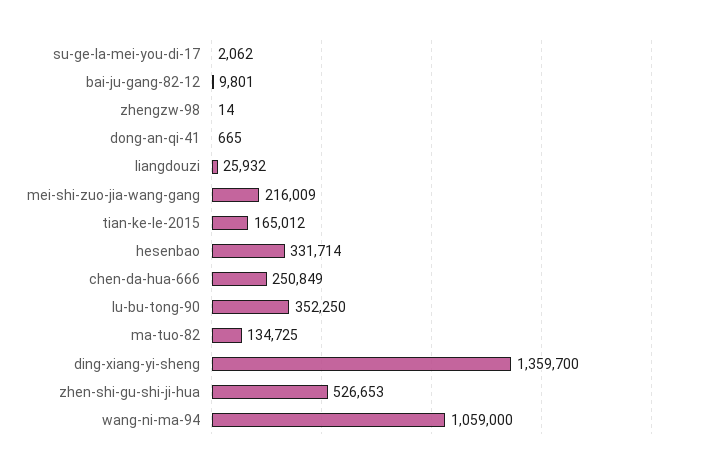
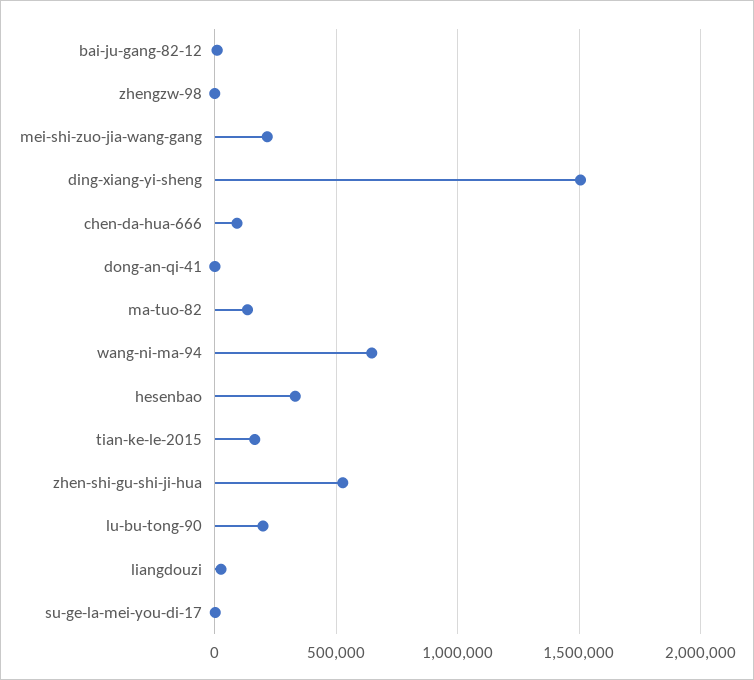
  {
    "su-ge-la-mei-you-di-17": 2062,
    "bai-ju-gang-82-12": 9801,
    "zhengzw-98": 14,
    "dong-an-qi-41": 665,
    "liangdouzi": 25932,
    "mei-shi-zuo-jia-wang-gang": 216009,
    "tian-ke-le-2015": 165012,
    "hesenbao": 331714,
-   "chen-da-hua-666": 250849,
+   "chen-da-hua-666": 100000,
-   "lu-bu-tong-90": 352250,
+   "lu-bu-tong-90": 200000,
    "ma-tuo-82": 134725,
-   "ding-xiang-yi-sheng": 1359700,
+   "ding-xiang-yi-sheng": 1500000,
    "zhen-shi-gu-shi-ji-hua": 526653,
-   "wang-ni-ma-94": 1059000
+   "wang-ni-ma-94": 650000
  }

